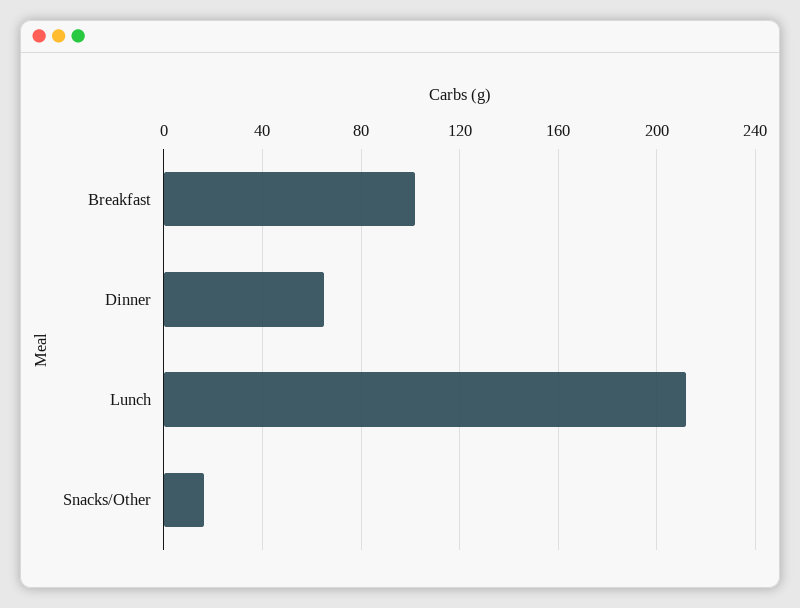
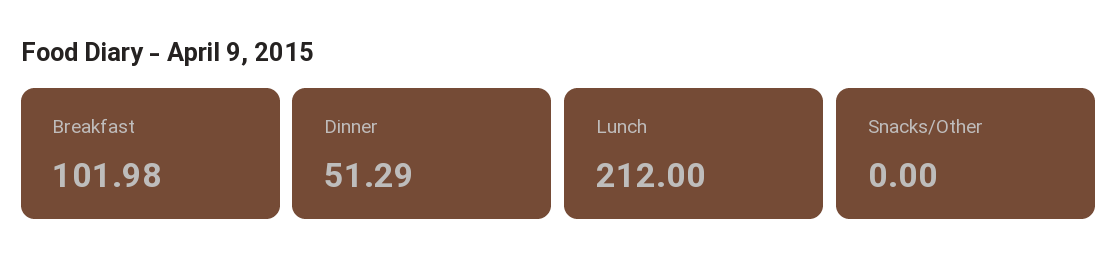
  {
    "Breakfast": 101.98,
-   "Dinner": 65,
+   "Dinner": 51.29,
    "Lunch": 212,
-   "Snacks/Other": 15
+   "Snacks/Other": 0
  }

